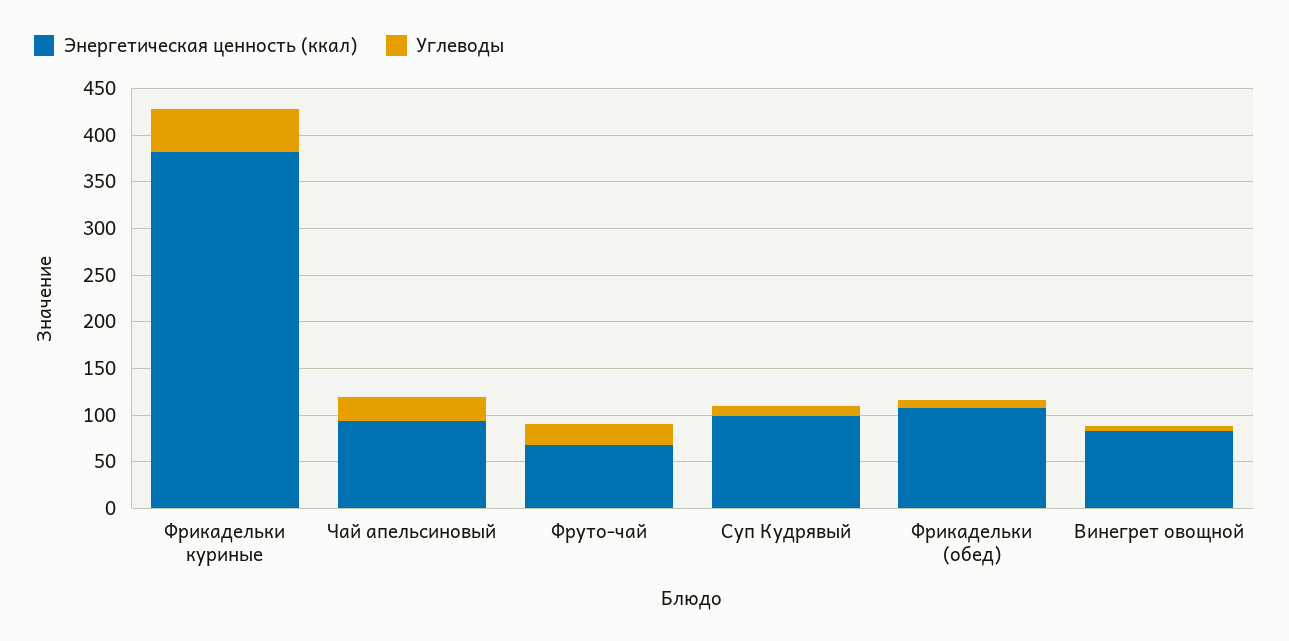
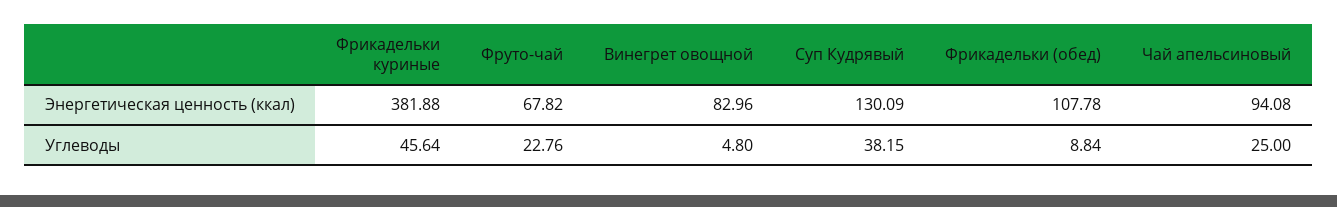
  {
    "Энергетическая ценность (ккал)": {
      "Фрикадельки куриные": 381.88,
      "Чай апельсиновый": 94.08,
      "Фруто-чай": 67.82,
-     "Суп Кудрявый": 100,
+     "Суп Кудрявый": 130.09,
      "Фрикадельки (обед)": 107.78,
      "Винегрет овощной": 82.96
    },
    "Углеводы": {
      "Фрикадельки куриные": 45.64,
      "Чай апельсиновый": 25,
      "Фруто-чай": 22.76,
-     "Суп Кудрявый": 10,
+     "Суп Кудрявый": 38.15,
      "Фрикадельки (обед)": 8.84,
      "Винегрет овощной": 4.8
    }
  }

